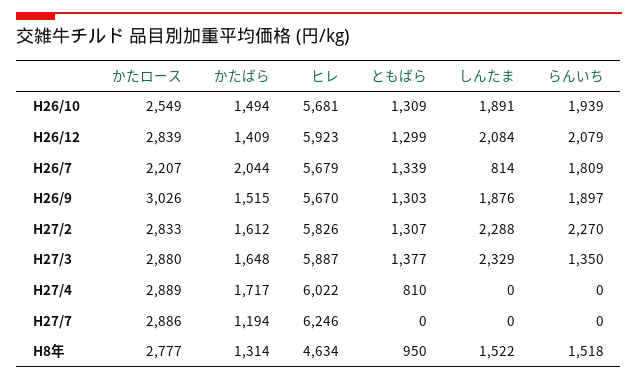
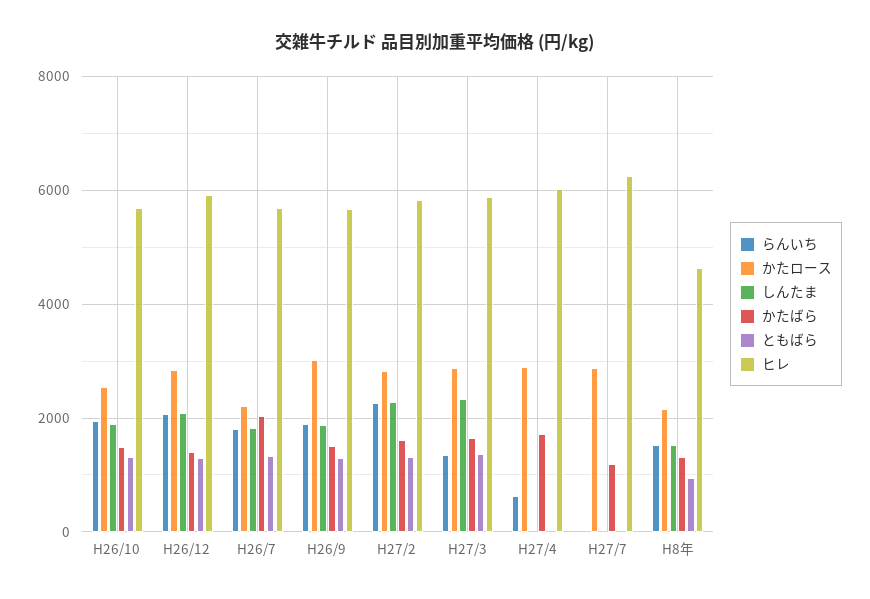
  {
    "かたロース": {
      "H26/10": 2549,
      "H26/12": 2839,
      "H26/7": 2207,
      "H26/9": 3026,
      "H27/2": 2833,
      "H27/3": 2880,
      "H27/4": 2889,
      "H27/7": 2886,
-     "H8年": 2777
+     "H8年": 2200
    },
    "かたばら": {
      "H26/10": 1494,
      "H26/12": 1409,
      "H26/7": 2044,
      "H26/9": 1515,
      "H27/2": 1612,
      "H27/3": 1648,
      "H27/4": 1717,
      "H27/7": 1194,
      "H8年": 1314
    },
    "ヒレ": {
      "H26/10": 5681,
      "H26/12": 5923,
      "H26/7": 5679,
      "H26/9": 5670,
      "H27/2": 5826,
      "H27/3": 5887,
      "H27/4": 6022,
      "H27/7": 6246,
      "H8年": 4634
    },
    "ともばら": {
      "H26/10": 1309,
      "H26/12": 1299,
      "H26/7": 1339,
      "H26/9": 1303,
      "H27/2": 1307,
      "H27/3": 1377,
-     "H27/4": 810,
+     "H27/4": 0,
      "H27/7": 0,
      "H8年": 950
    },
    "しんたま": {
      "H26/10": 1891,
      "H26/12": 2084,
-     "H26/7": 814,
+     "H26/7": 1800,
      "H26/9": 1876,
      "H27/2": 2288,
      "H27/3": 2329,
      "H27/4": 0,
      "H27/7": 0,
      "H8年": 1522
    },
    "らんいち": {
      "H26/10": 1939,
      "H26/12": 2079,
      "H26/7": 1809,
      "H26/9": 1897,
      "H27/2": 2270,
      "H27/3": 1350,
-     "H27/4": 0,
+     "H27/4": 600,
      "H27/7": 0,
      "H8年": 1518
    }
  }

